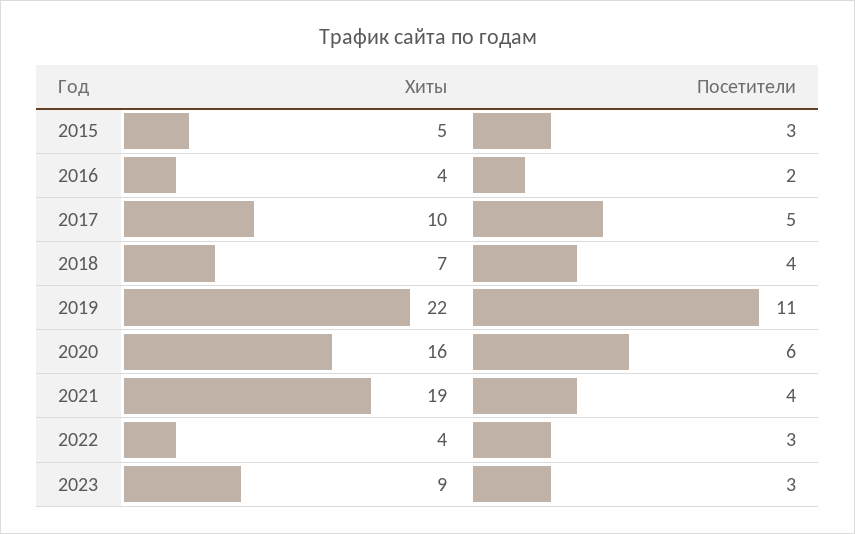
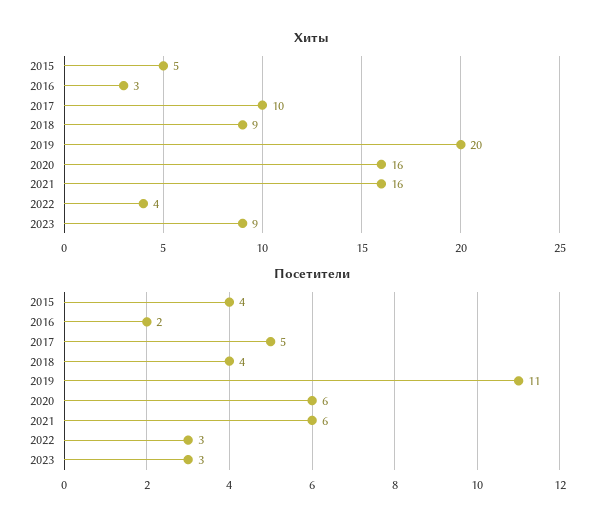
  {
    "Хиты": {
      "2015": 5,
-     "2016": 4,
+     "2016": 3,
      "2017": 10,
-     "2018": 7,
+     "2018": 9,
-     "2019": 22,
+     "2019": 20,
      "2020": 16,
-     "2021": 19,
+     "2021": 16,
      "2022": 4,
      "2023": 9
    },
    "Посетители": {
-     "2015": 3,
+     "2015": 4,
      "2016": 2,
      "2017": 5,
      "2018": 4,
      "2019": 11,
      "2020": 6,
-     "2021": 4,
+     "2021": 6,
      "2022": 3,
      "2023": 3
    }
  }

